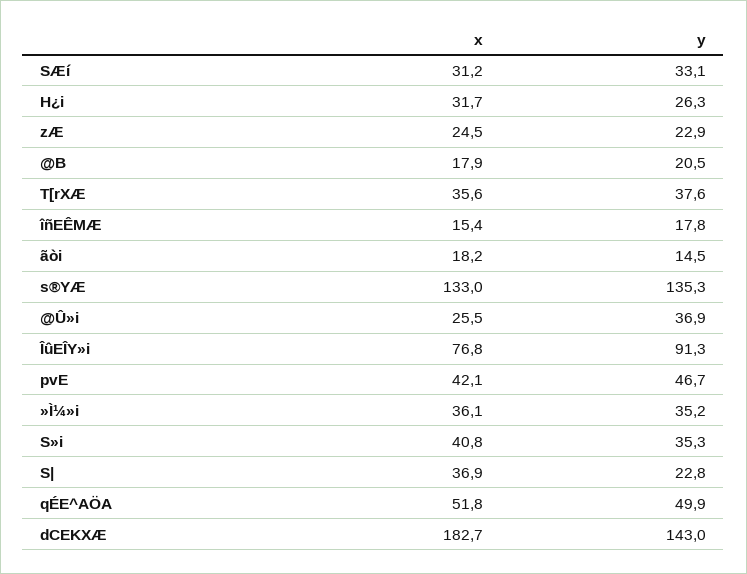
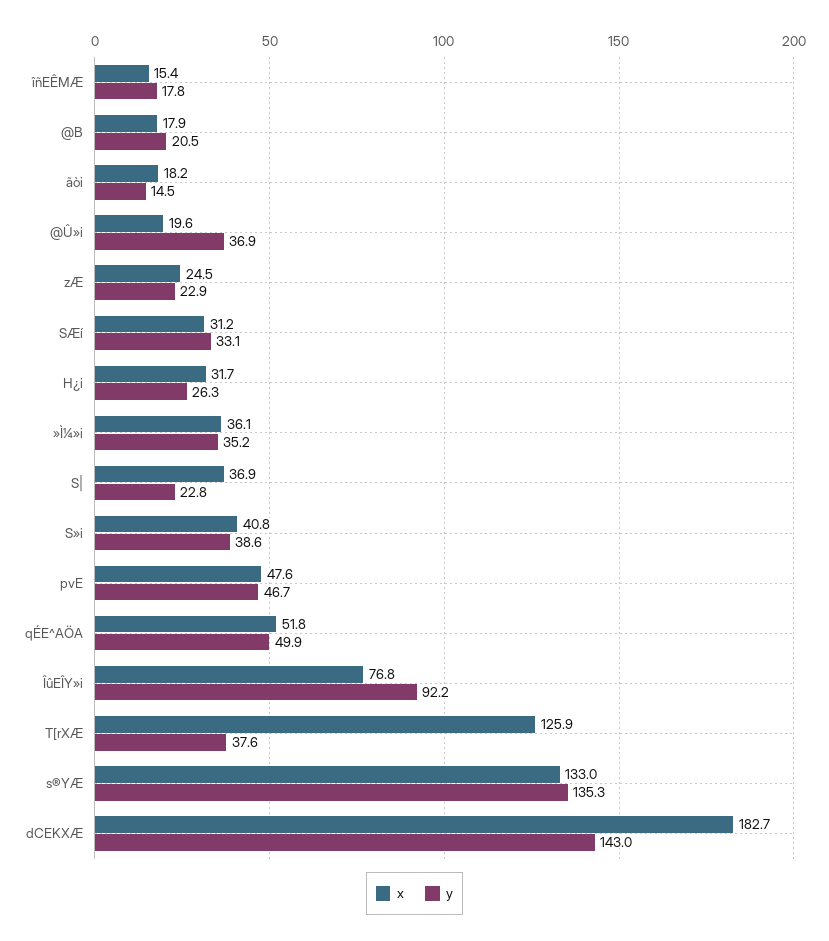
  {
    "x": {
      "SÆí": 31.2,
      "H¿i": 31.7,
      "zÆ": 24.5,
      "@B": 17.9,
-     "T[rXÆ": 35.6,
+     "T[rXÆ": 125.9,
      "îñEÊMÆ": 15.4,
      "ãòi": 18.2,
      "s®YÆ": 133,
-     "@Û»i": 25.5,
+     "@Û»i": 19.6,
      "ÎûEÎY»i": 76.8,
-     "pvE": 42.1,
+     "pvE": 47.6,
      "»Ì¼»i": 36.1,
      "S»i": 40.8,
      "S|": 36.9,
      "qÉE^AÖA": 51.8,
      "dCEKXÆ": 182.7
    },
    "y": {
      "SÆí": 33.1,
      "H¿i": 26.3,
      "zÆ": 22.9,
      "@B": 20.5,
      "T[rXÆ": 37.6,
      "îñEÊMÆ": 17.8,
      "ãòi": 14.5,
      "s®YÆ": 135.3,
      "@Û»i": 36.9,
-     "ÎûEÎY»i": 91.3,
+     "ÎûEÎY»i": 92.2,
      "pvE": 46.7,
      "»Ì¼»i": 35.2,
-     "S»i": 35.3,
+     "S»i": 38.6,
      "S|": 22.8,
      "qÉE^AÖA": 49.9,
      "dCEKXÆ": 143
    }
  }

